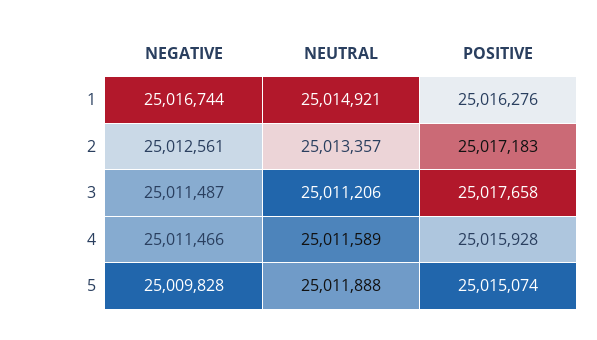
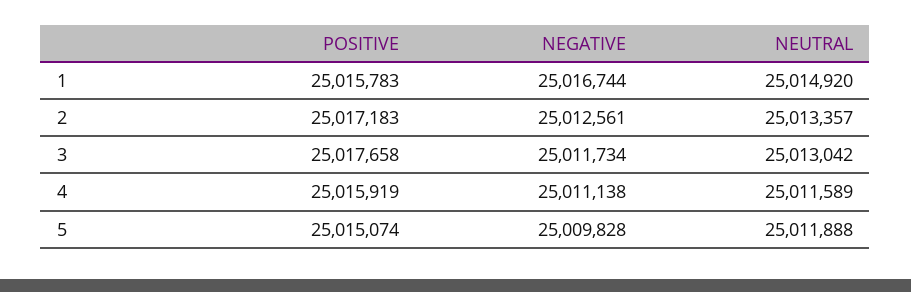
  {
    "NEGATIVE": {
      "1": 25016744,
      "2": 25012561,
-     "3": 25011487,
+     "3": 25011734,
-     "4": 25011466,
+     "4": 25011138,
      "5": 25009828
    },
    "NEUTRAL": {
-     "1": 25014921,
+     "1": 25014920,
      "2": 25013357,
-     "3": 25011206,
+     "3": 25013042,
      "4": 25011589,
      "5": 25011888
    },
    "POSITIVE": {
-     "1": 25016276,
+     "1": 25015783,
      "2": 25017183,
      "3": 25017658,
-     "4": 25015928,
+     "4": 25015919,
      "5": 25015074
    }
  }

